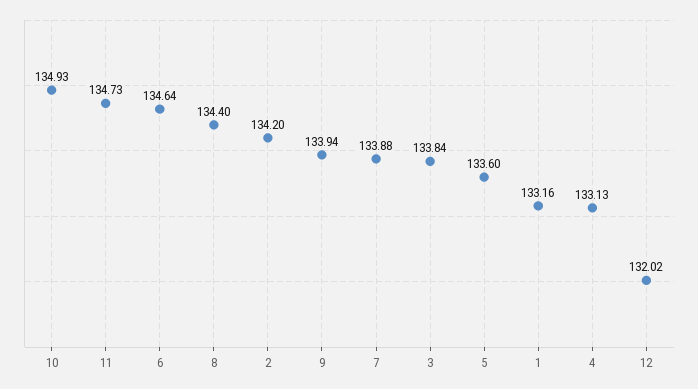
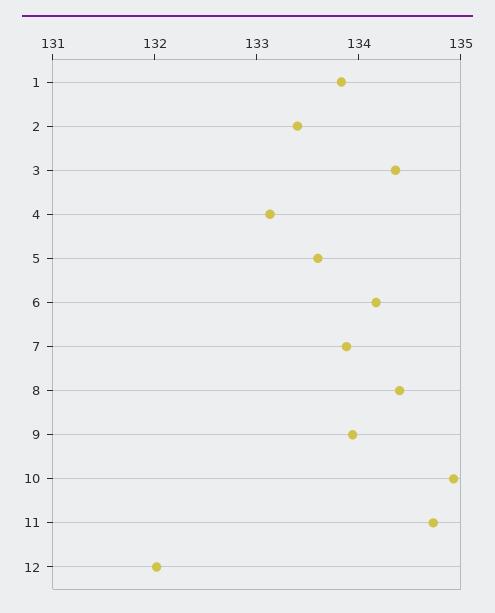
  {
    "10": 134.93,
    "11": 134.73,
-   "6": 134.64,
+   "6": 134.2,
    "8": 134.4,
-   "2": 134.2,
+   "2": 133.4,
    "9": 133.94,
    "7": 133.88,
-   "3": 133.84,
+   "3": 134.4,
    "5": 133.6,
-   "1": 133.16,
+   "1": 133.8,
    "4": 133.13,
    "12": 132.02
  }

